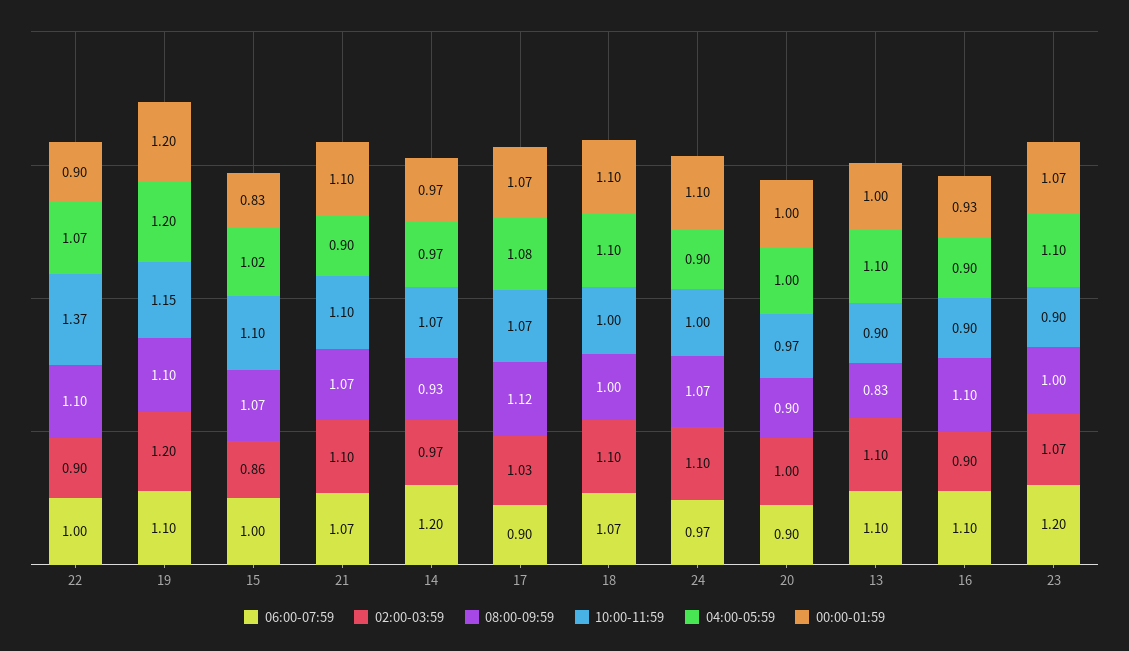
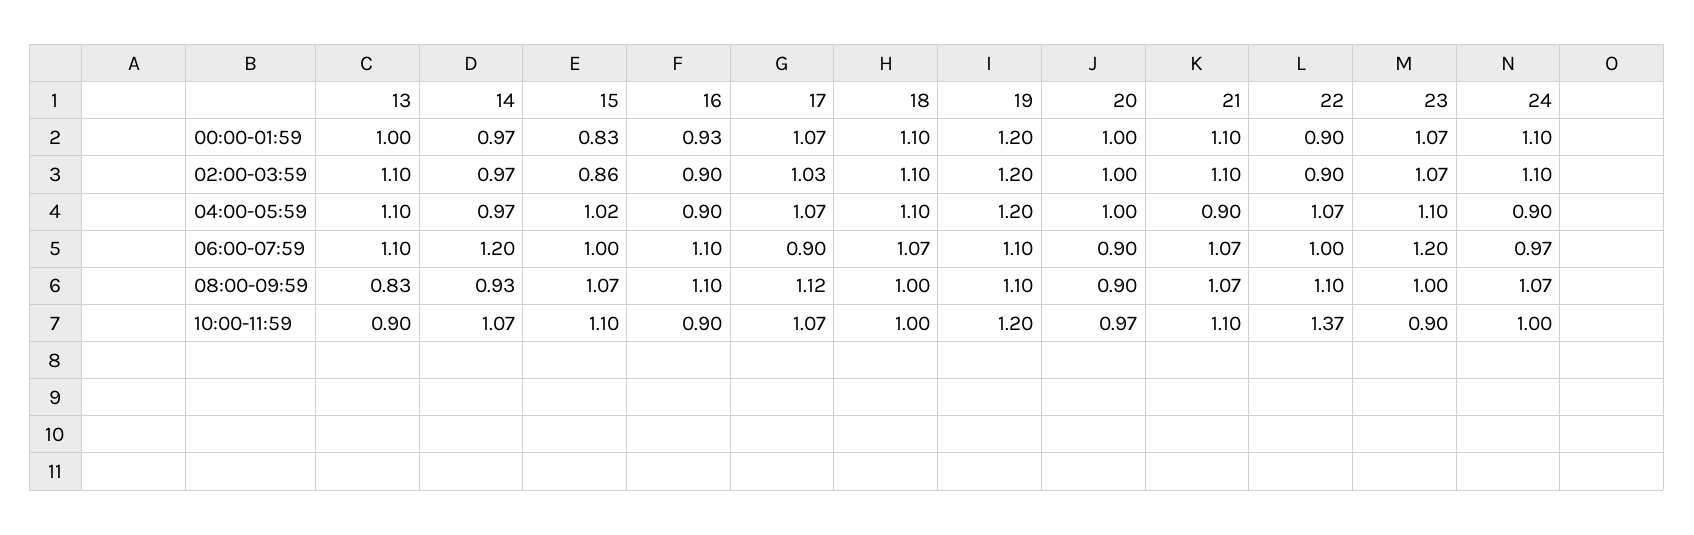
  {
    "06:00-07:59": {
      "22": 1,
      "19": 1.1,
      "15": 1,
      "21": 1.07,
      "14": 1.2,
      "17": 0.9,
      "18": 1.07,
      "24": 0.97,
      "20": 0.9,
      "13": 1.1,
      "16": 1.1,
      "23": 1.2
    },
    "02:00-03:59": {
      "22": 0.9,
      "19": 1.2,
      "15": 0.86,
      "21": 1.1,
      "14": 0.97,
      "17": 1.03,
      "18": 1.1,
      "24": 1.1,
      "20": 1,
      "13": 1.1,
      "16": 0.9,
      "23": 1.07
    },
    "08:00-09:59": {
      "22": 1.1,
      "19": 1.1,
      "15": 1.07,
      "21": 1.07,
      "14": 0.93,
      "17": 1.12,
      "18": 1,
      "24": 1.07,
      "20": 0.9,
      "13": 0.83,
      "16": 1.1,
      "23": 1
    },
    "10:00-11:59": {
      "22": 1.37,
-     "19": 1.15,
+     "19": 1.2,
      "15": 1.1,
      "21": 1.1,
      "14": 1.07,
      "17": 1.07,
      "18": 1,
      "24": 1,
      "20": 0.97,
      "13": 0.9,
      "16": 0.9,
      "23": 0.9
    },
    "04:00-05:59": {
      "22": 1.07,
      "19": 1.2,
      "15": 1.02,
      "21": 0.9,
      "14": 0.97,
-     "17": 1.08,
+     "17": 1.07,
      "18": 1.1,
      "24": 0.9,
      "20": 1,
      "13": 1.1,
      "16": 0.9,
      "23": 1.1
    },
    "00:00-01:59": {
      "22": 0.9,
      "19": 1.2,
      "15": 0.83,
      "21": 1.1,
      "14": 0.97,
      "17": 1.07,
      "18": 1.1,
      "24": 1.1,
      "20": 1,
      "13": 1,
      "16": 0.93,
      "23": 1.07
    }
  }

